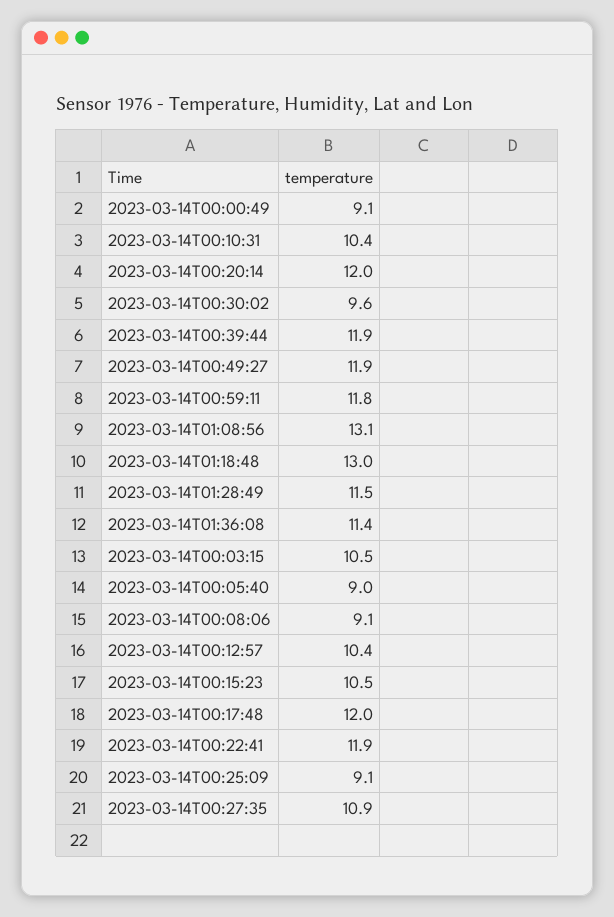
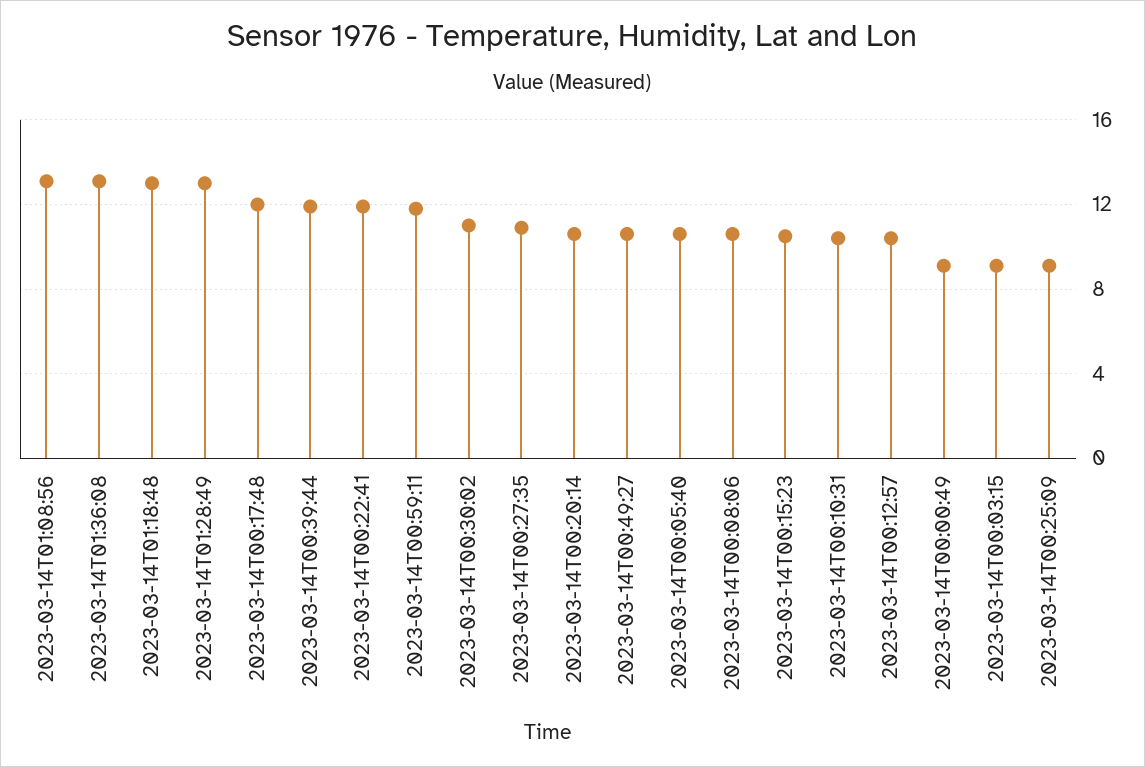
  {
    "2023-03-14T00:00:49": 9.1,
    "2023-03-14T00:10:31": 10.4,
-   "2023-03-14T00:20:14": 12,
+   "2023-03-14T00:20:14": 10.5,
-   "2023-03-14T00:30:02": 9.6,
+   "2023-03-14T00:30:02": 11,
    "2023-03-14T00:39:44": 11.9,
-   "2023-03-14T00:49:27": 11.9,
+   "2023-03-14T00:49:27": 10.5,
    "2023-03-14T00:59:11": 11.8,
    "2023-03-14T01:08:56": 13.1,
    "2023-03-14T01:18:48": 13,
-   "2023-03-14T01:28:49": 11.5,
+   "2023-03-14T01:28:49": 13,
-   "2023-03-14T01:36:08": 11.4,
+   "2023-03-14T01:36:08": 13,
-   "2023-03-14T00:03:15": 10.5,
+   "2023-03-14T00:03:15": 9,
-   "2023-03-14T00:05:40": 9,
+   "2023-03-14T00:05:40": 10.5,
-   "2023-03-14T00:08:06": 9.1,
+   "2023-03-14T00:08:06": 10.5,
    "2023-03-14T00:12:57": 10.4,
    "2023-03-14T00:15:23": 10.5,
    "2023-03-14T00:17:48": 12,
    "2023-03-14T00:22:41": 11.9,
    "2023-03-14T00:25:09": 9.1,
    "2023-03-14T00:27:35": 10.9
  }

